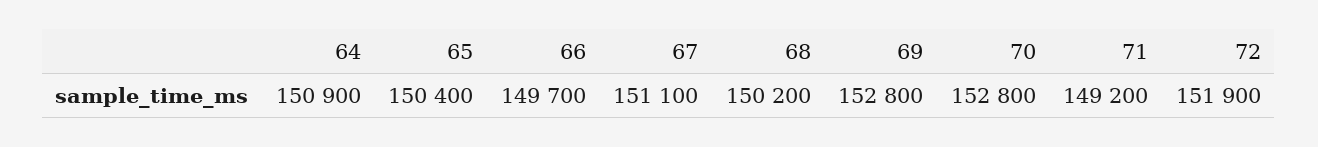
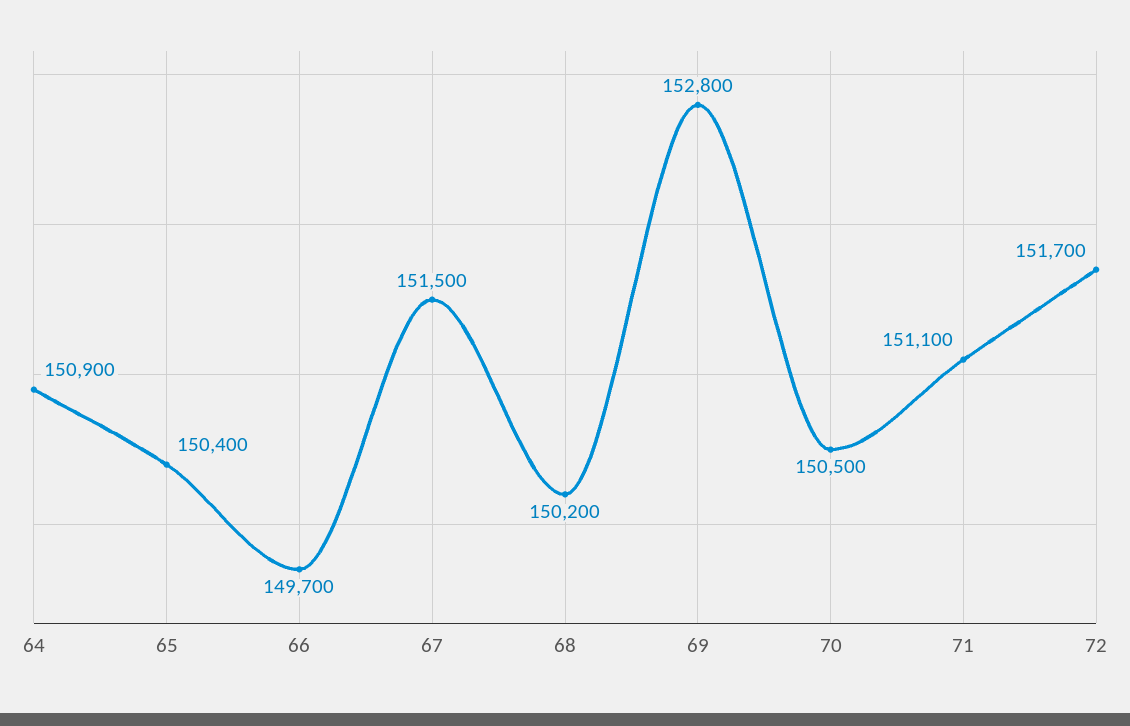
  {
    "64": 150900,
    "65": 150400,
    "66": 149700,
-   "67": 151100,
+   "67": 151500,
    "68": 150200,
    "69": 152800,
-   "70": 152800,
+   "70": 150500,
-   "71": 149200,
+   "71": 151100,
-   "72": 151900
+   "72": 151700
  }

